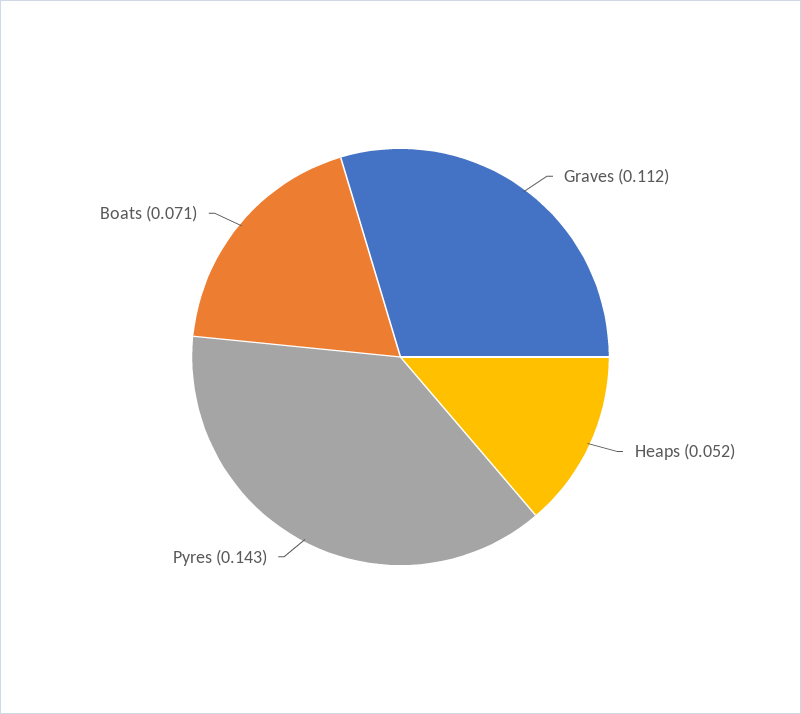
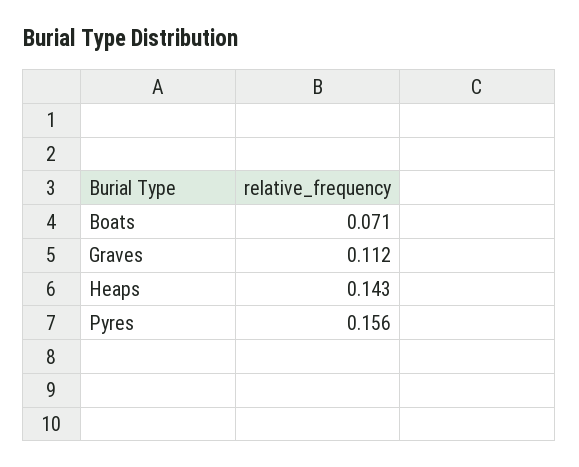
  {
    "Graves": 0.112,
-   "Heaps": 0.052,
+   "Heaps": 0.143,
-   "Pyres": 0.143,
+   "Pyres": 0.156,
    "Boats": 0.071
  }

